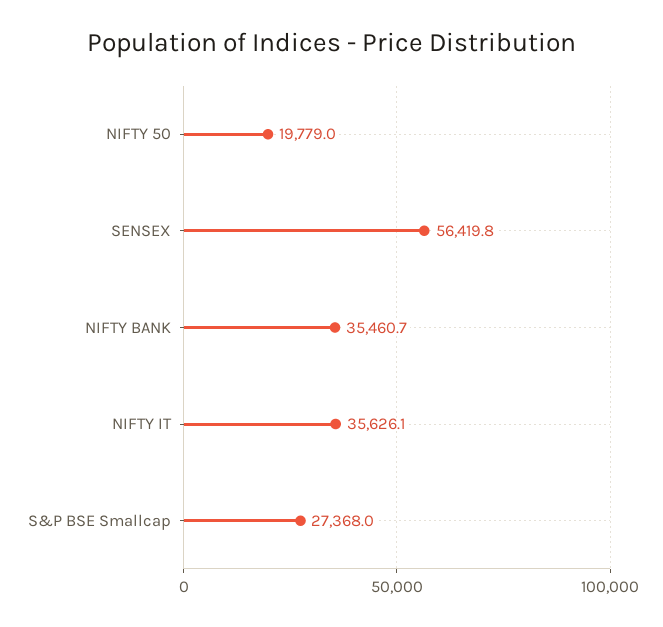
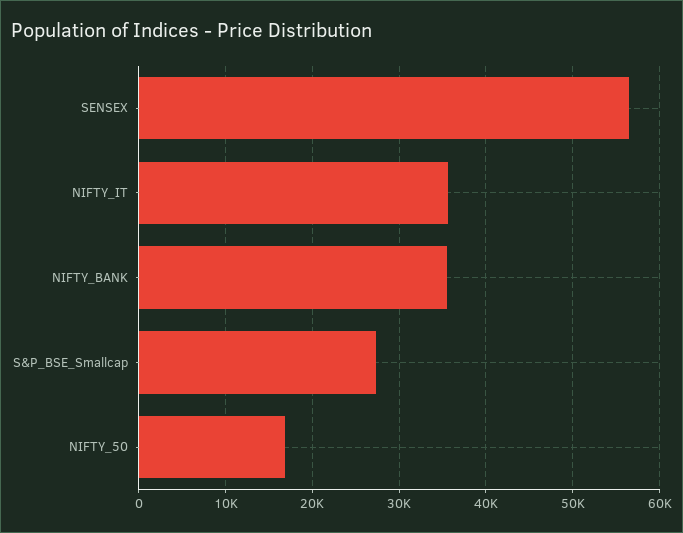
  {
-   "NIFTY 50": 19779,
+   "NIFTY 50": 17000,
    "SENSEX": 56419.8,
    "NIFTY BANK": 35460.7,
    "NIFTY IT": 35626.1,
    "S&P BSE Smallcap": 27368
  }

